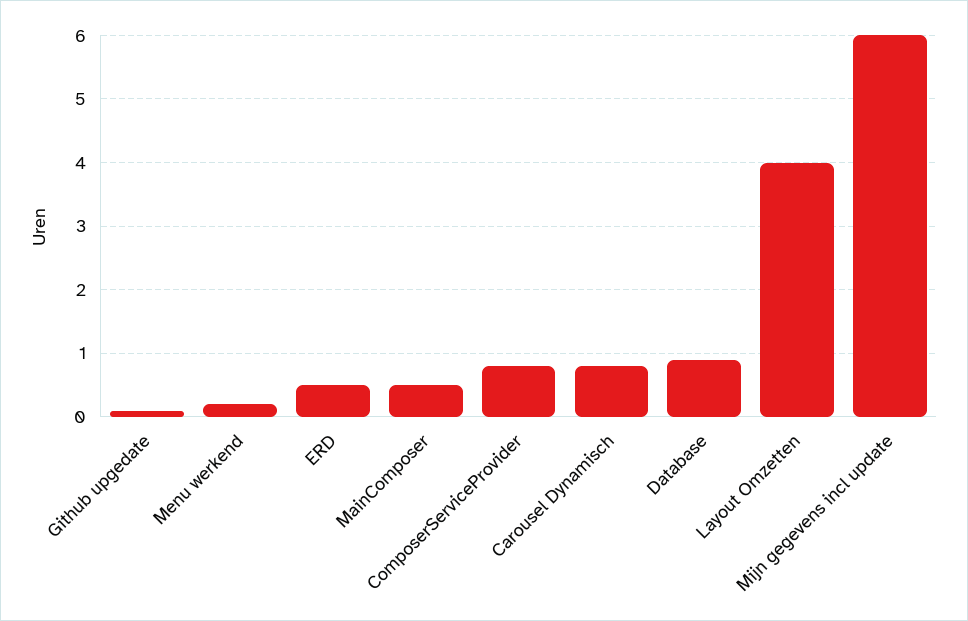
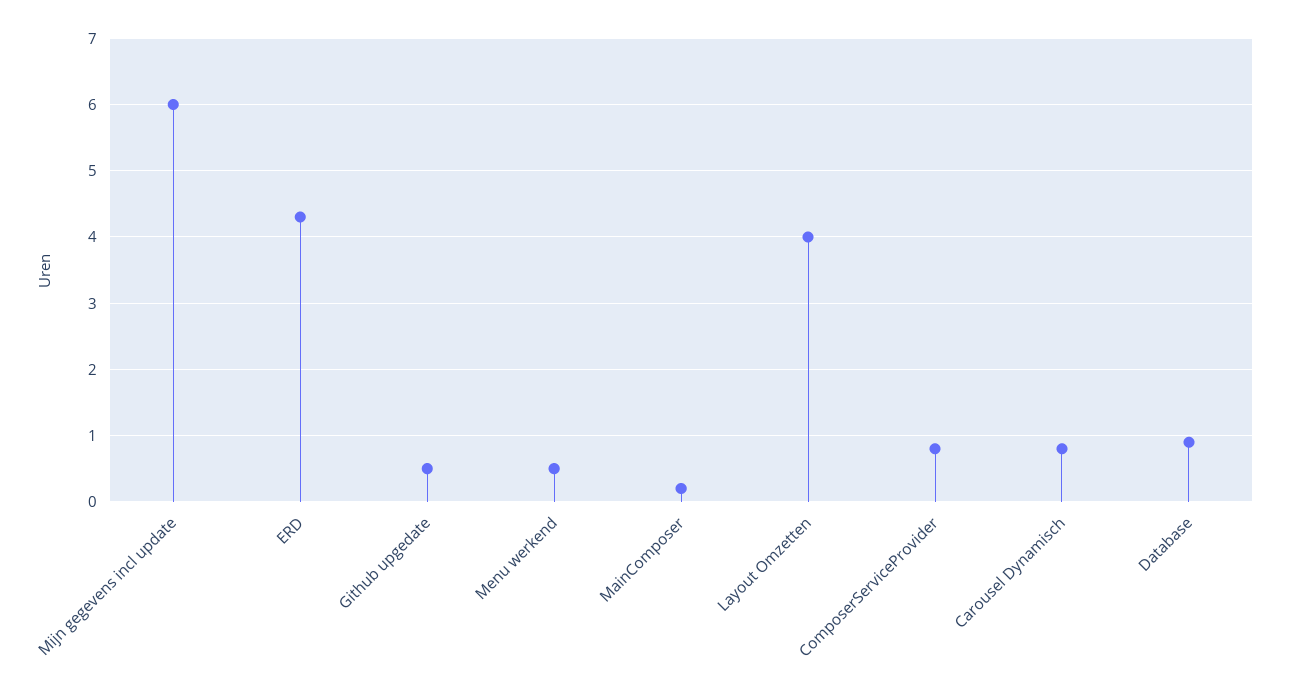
  {
-   "Github upgedate": 0.1,
+   "Github upgedate": 0.5,
-   "Menu werkend": 0.2,
+   "Menu werkend": 0.5,
-   "ERD": 0.5,
+   "ERD": 4.3,
-   "MainComposer": 0.5,
+   "MainComposer": 0.2,
    "ComposerServiceProvider": 0.8,
    "Carousel Dynamisch": 0.8,
    "Database": 0.9,
    "Layout Omzetten": 4,
    "Mijn gegevens incl update": 6
  }

